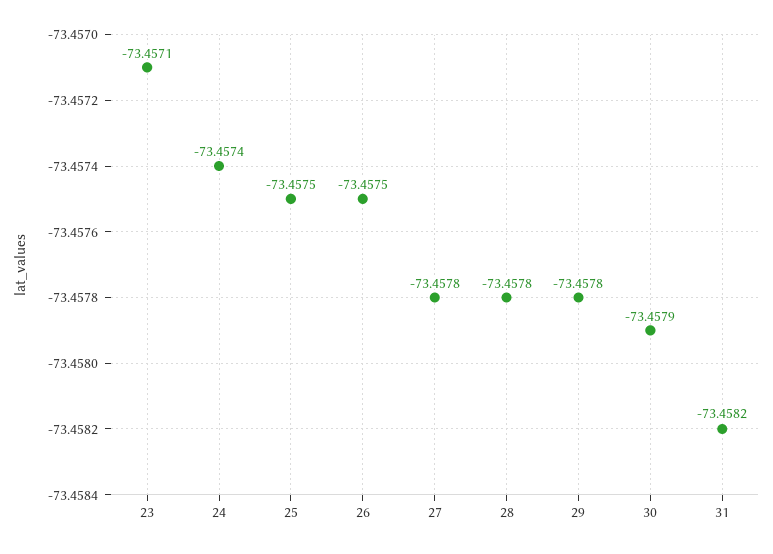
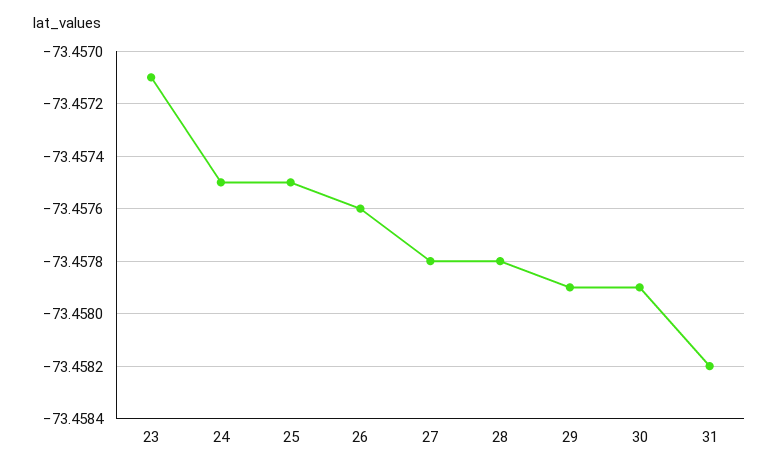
  {
    "23": -73.4571,
-   "24": -73.4574,
+   "24": -73.4575,
    "25": -73.4575,
-   "26": -73.4575,
+   "26": -73.4576,
    "27": -73.4578,
    "28": -73.4578,
-   "29": -73.4578,
+   "29": -73.4579,
    "30": -73.4579,
    "31": -73.4582
  }

